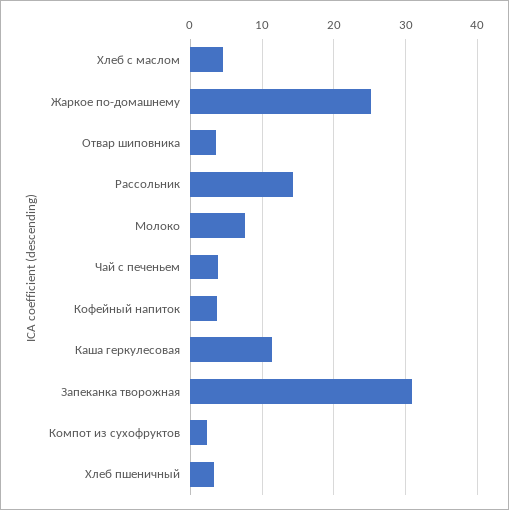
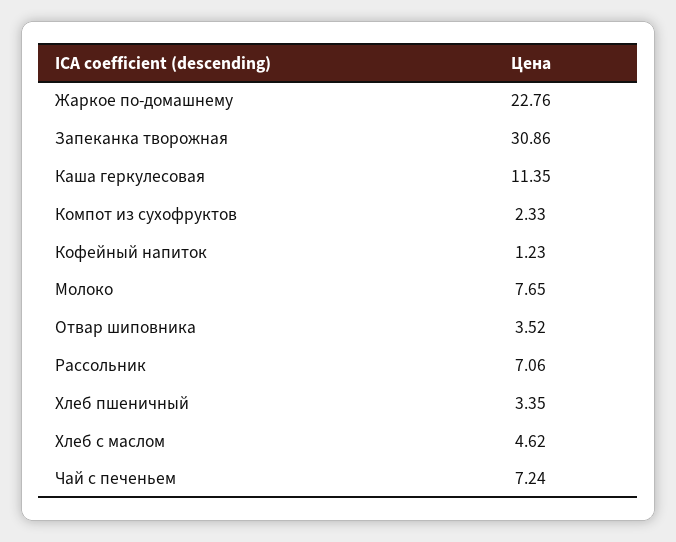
  {
    "Хлеб с маслом": 4.62,
-   "Жаркое по-домашнему": 25,
+   "Жаркое по-домашнему": 22.76,
    "Отвар шиповника": 3.52,
-   "Рассольник": 14,
+   "Рассольник": 7.06,
    "Молоко": 7.65,
-   "Чай с печеньем": 4,
+   "Чай с печеньем": 7.24,
-   "Кофейный напиток": 4,
+   "Кофейный напиток": 1.23,
    "Каша геркулесовая": 11.35,
    "Запеканка творожная": 30.86,
    "Компот из сухофруктов": 2.33,
    "Хлеб пшеничный": 3.35
  }

